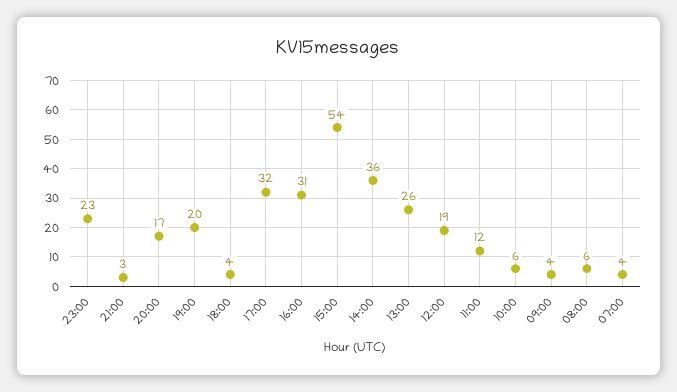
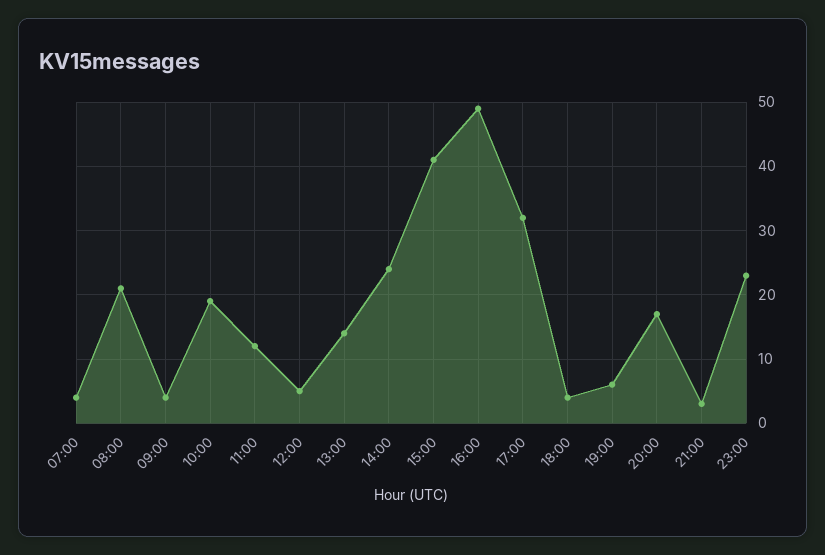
  {
    "23:00": 23,
    "21:00": 3,
    "20:00": 17,
-   "19:00": 20,
+   "19:00": 6,
    "18:00": 4,
    "17:00": 32,
-   "16:00": 31,
+   "16:00": 49,
-   "15:00": 54,
+   "15:00": 41,
-   "14:00": 36,
+   "14:00": 24,
-   "13:00": 26,
+   "13:00": 14,
-   "12:00": 19,
+   "12:00": 5,
    "11:00": 12,
-   "10:00": 6,
+   "10:00": 19,
    "09:00": 4,
-   "08:00": 6,
+   "08:00": 21,
    "07:00": 4
  }

